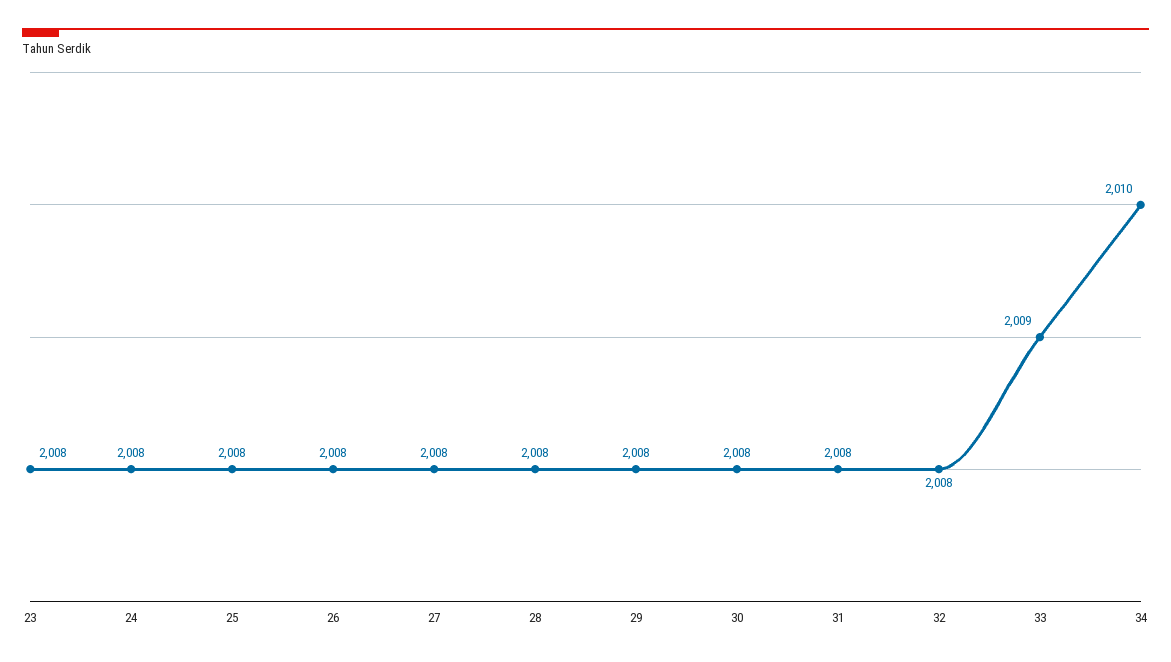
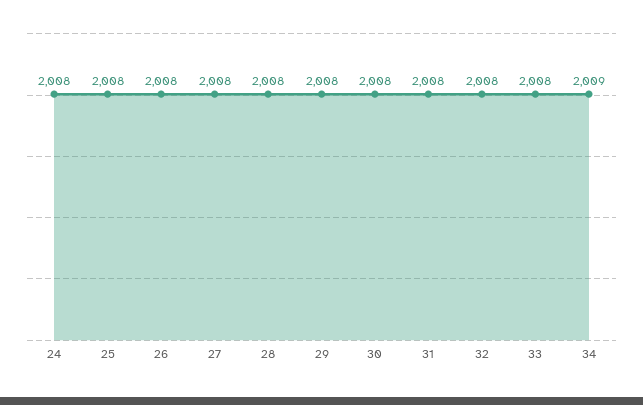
  {
-   "23": 2008,
    "24": 2008,
    "25": 2008,
    "26": 2008,
    "27": 2008,
    "28": 2008,
    "29": 2008,
    "30": 2008,
    "31": 2008,
    "32": 2008,
-   "33": 2009,
+   "33": 2008,
-   "34": 2010
+   "34": 2009
  }

